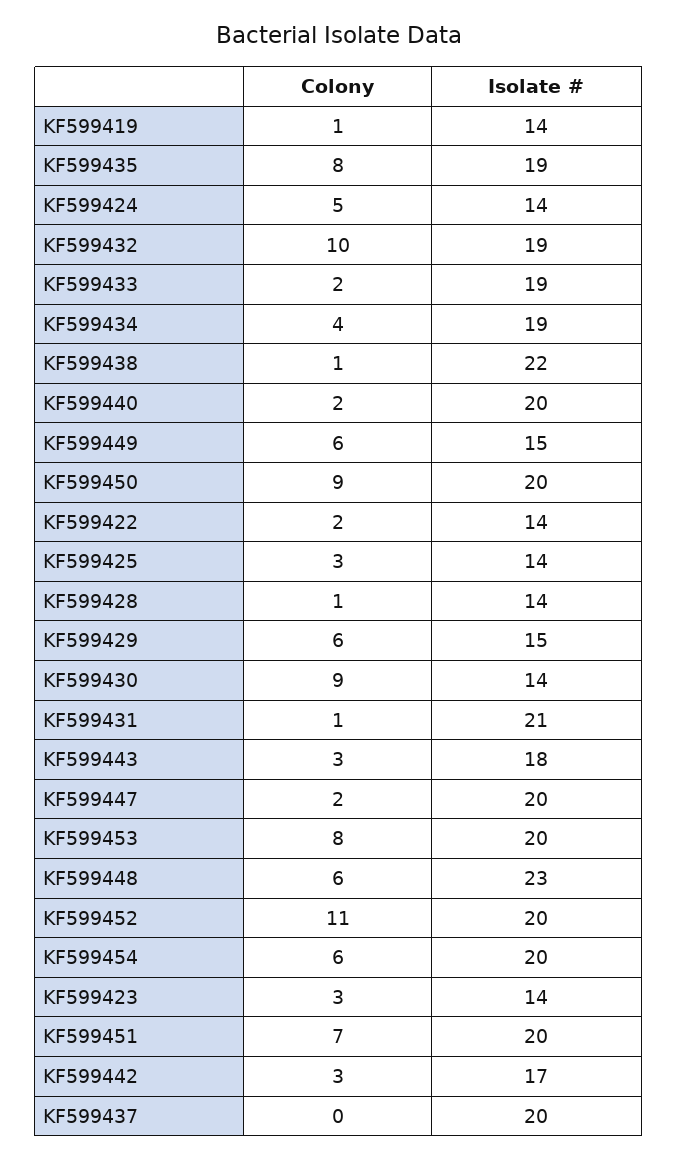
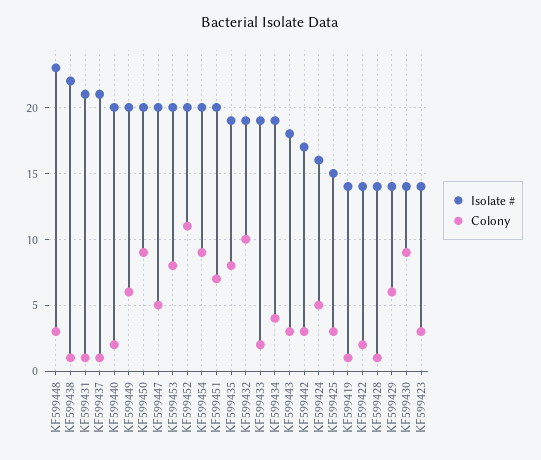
  {
    "Colony": {
      "KF599419": 1,
      "KF599435": 8,
      "KF599424": 5,
      "KF599432": 10,
      "KF599433": 2,
      "KF599434": 4,
      "KF599438": 1,
      "KF599440": 2,
      "KF599449": 6,
      "KF599450": 9,
      "KF599422": 2,
      "KF599425": 3,
      "KF599428": 1,
      "KF599429": 6,
      "KF599430": 9,
      "KF599431": 1,
      "KF599443": 3,
-     "KF599447": 2,
+     "KF599447": 5,
      "KF599453": 8,
-     "KF599448": 6,
+     "KF599448": 3,
      "KF599452": 11,
-     "KF599454": 6,
+     "KF599454": 9,
      "KF599423": 3,
      "KF599451": 7,
      "KF599442": 3,
-     "KF599437": 0
+     "KF599437": 1
    },
    "Isolate #": {
      "KF599419": 14,
      "KF599435": 19,
-     "KF599424": 14,
+     "KF599424": 16,
      "KF599432": 19,
      "KF599433": 19,
      "KF599434": 19,
      "KF599438": 22,
      "KF599440": 20,
-     "KF599449": 15,
+     "KF599449": 20,
      "KF599450": 20,
      "KF599422": 14,
-     "KF599425": 14,
+     "KF599425": 15,
      "KF599428": 14,
-     "KF599429": 15,
+     "KF599429": 14,
      "KF599430": 14,
      "KF599431": 21,
      "KF599443": 18,
      "KF599447": 20,
      "KF599453": 20,
      "KF599448": 23,
      "KF599452": 20,
      "KF599454": 20,
      "KF599423": 14,
      "KF599451": 20,
      "KF599442": 17,
-     "KF599437": 20
+     "KF599437": 21
    }
  }

